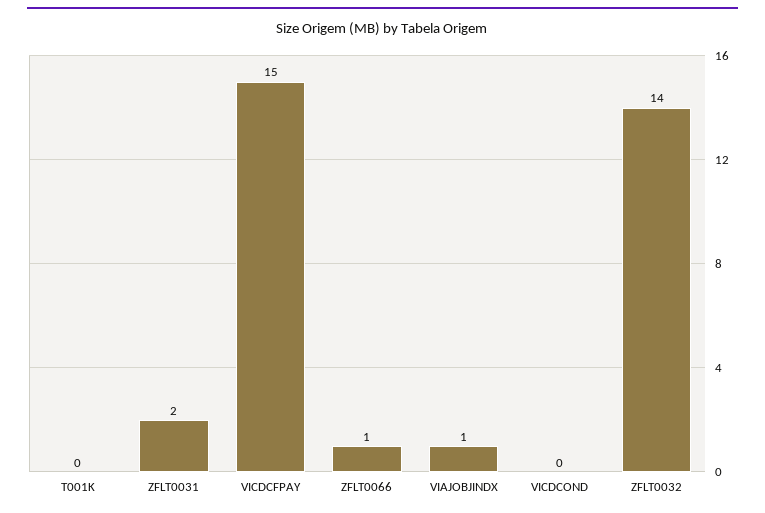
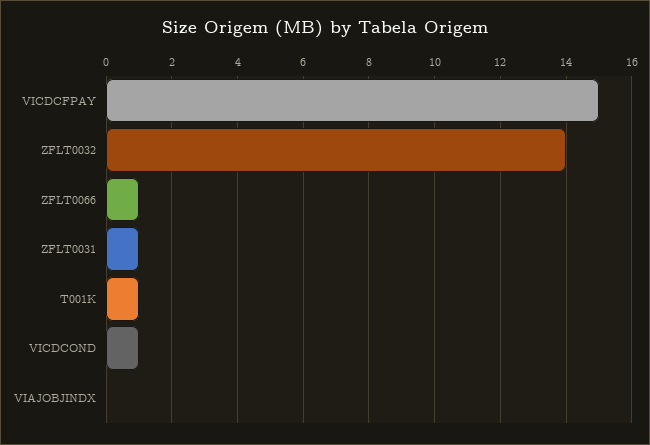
  {
-   "T001K": 0,
+   "T001K": 1,
-   "ZFLT0031": 2,
+   "ZFLT0031": 1,
    "VICDCFPAY": 15,
    "ZFLT0066": 1,
-   "VIAJOBJINDX": 1,
+   "VIAJOBJINDX": 0,
-   "VICDCOND": 0,
+   "VICDCOND": 1,
    "ZFLT0032": 14
  }

